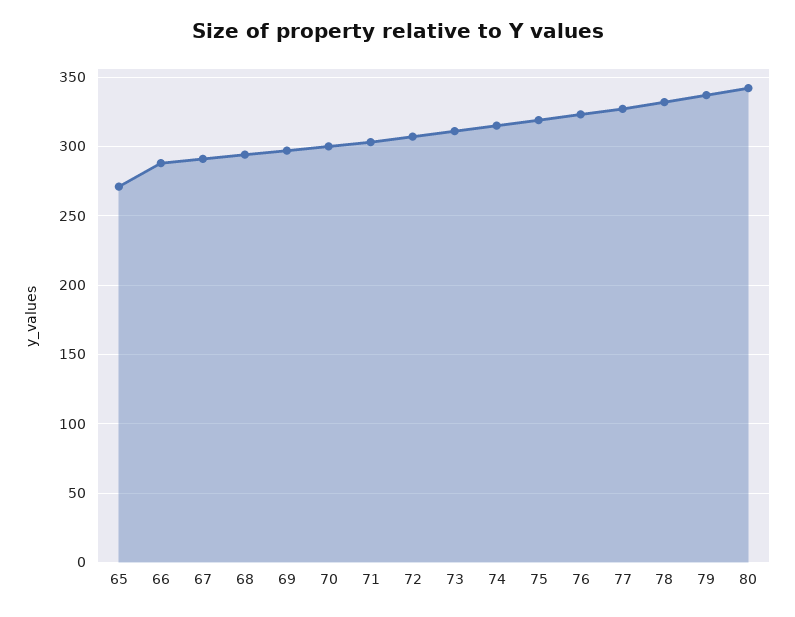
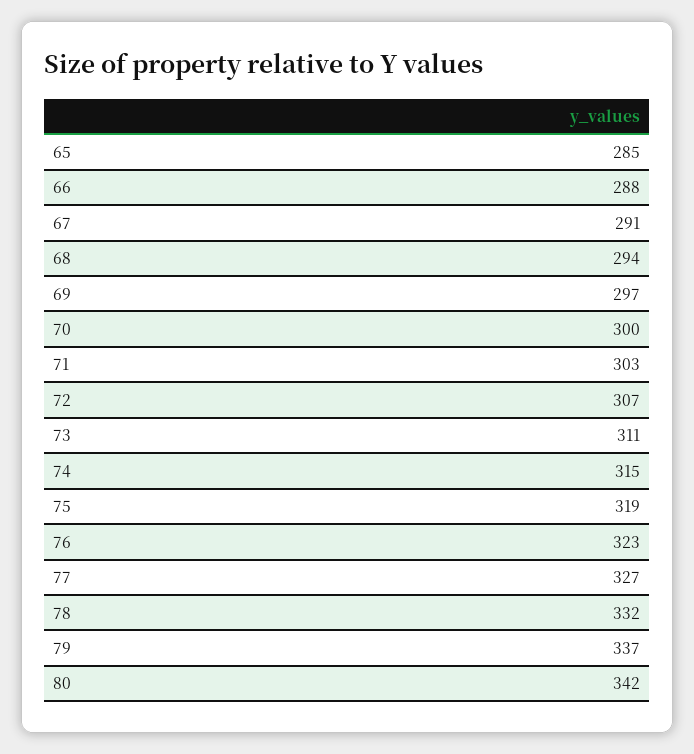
  {
-   "65": 270,
+   "65": 285,
    "66": 288,
    "67": 291,
    "68": 294,
    "69": 297,
    "70": 300,
    "71": 303,
    "72": 307,
    "73": 311,
    "74": 315,
    "75": 319,
    "76": 323,
    "77": 327,
    "78": 332,
    "79": 337,
    "80": 342
  }

